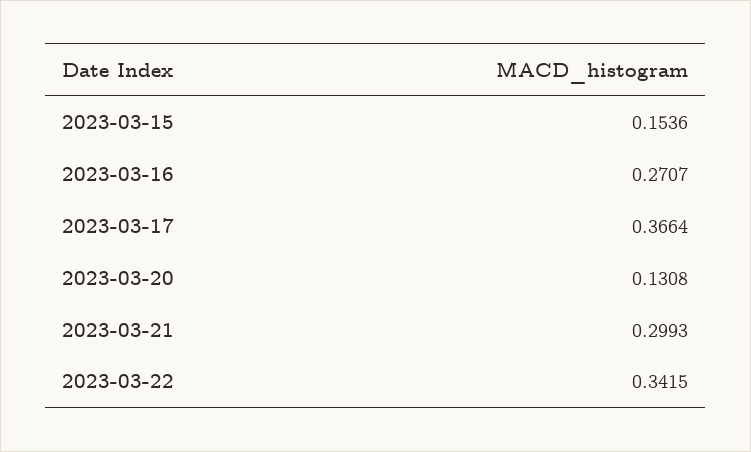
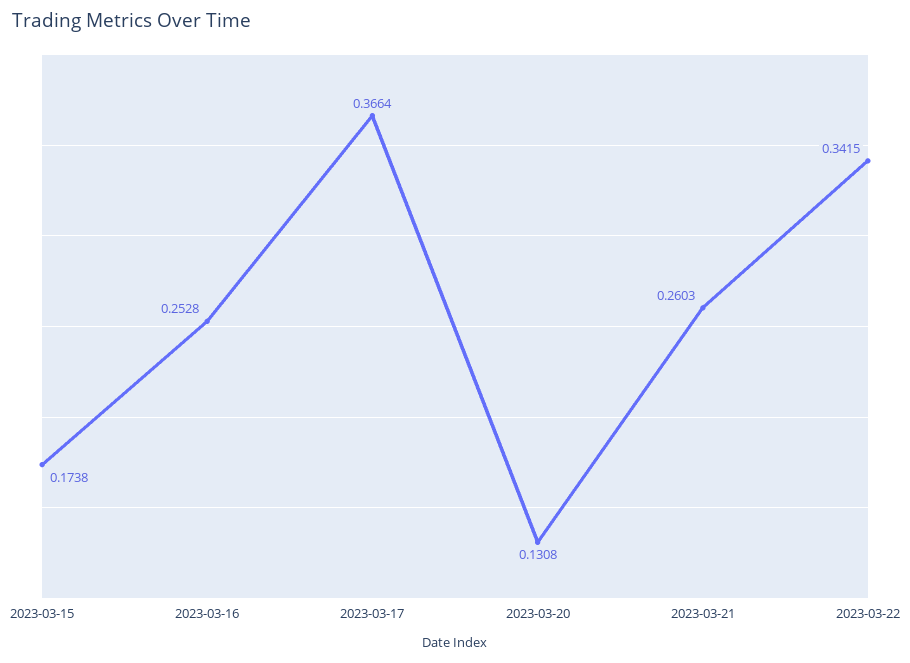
  {
-   "2023-03-15": 0.1536,
+   "2023-03-15": 0.1738,
-   "2023-03-16": 0.2707,
+   "2023-03-16": 0.2528,
    "2023-03-17": 0.3664,
    "2023-03-20": 0.1308,
-   "2023-03-21": 0.2993,
+   "2023-03-21": 0.2603,
    "2023-03-22": 0.3415
  }

